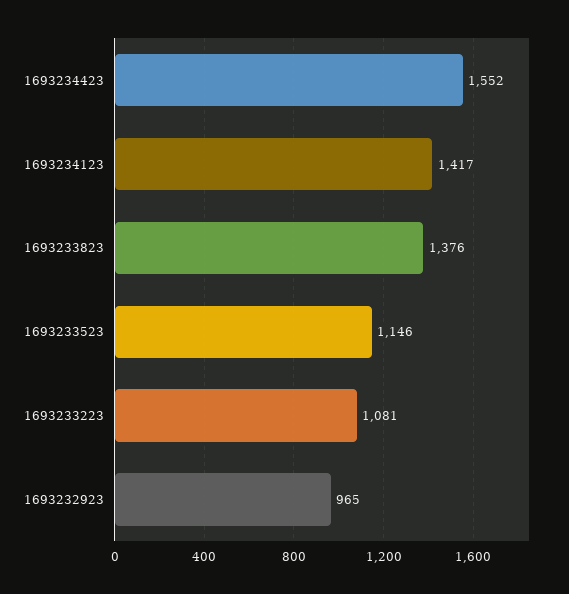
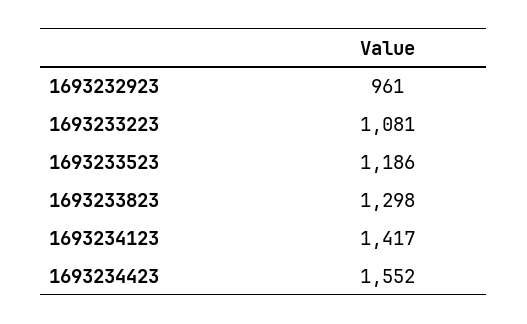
  {
    "1693234423": 1552,
    "1693234123": 1417,
-   "1693233823": 1376,
+   "1693233823": 1298,
-   "1693233523": 1146,
+   "1693233523": 1186,
    "1693233223": 1081,
-   "1693232923": 965
+   "1693232923": 961
  }

